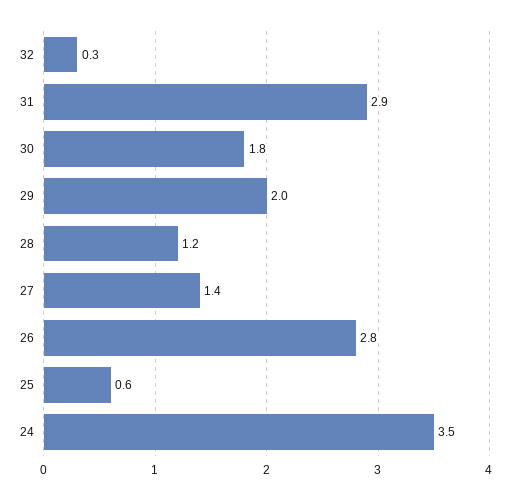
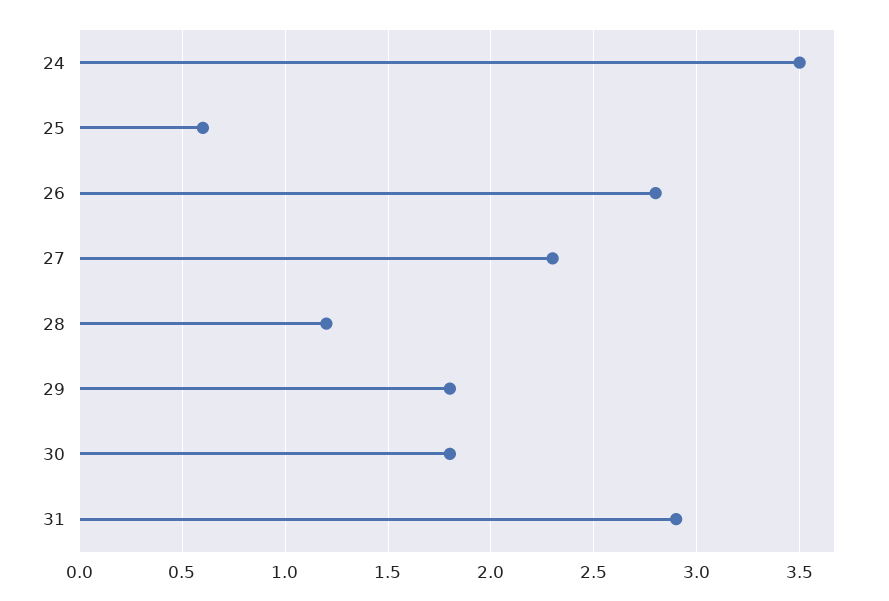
  {
-   "32": 0.3,
    "31": 2.9,
    "30": 1.8,
-   "29": 2,
+   "29": 1.8,
    "28": 1.2,
-   "27": 1.4,
+   "27": 2.3,
    "26": 2.8,
    "25": 0.6,
    "24": 3.5
  }

